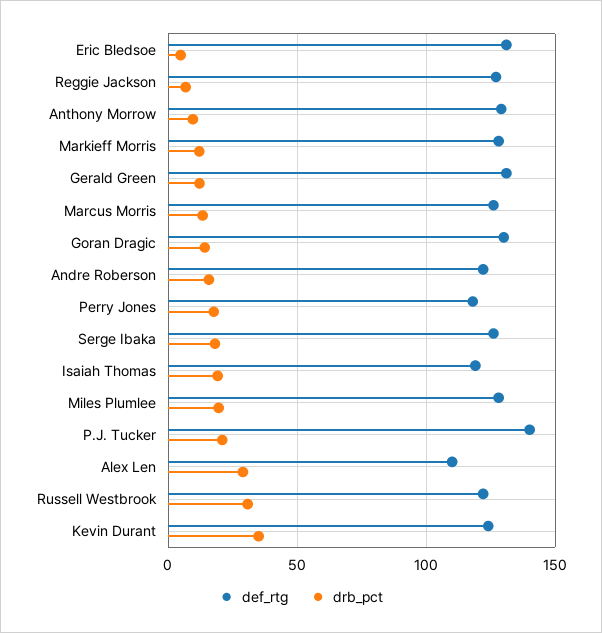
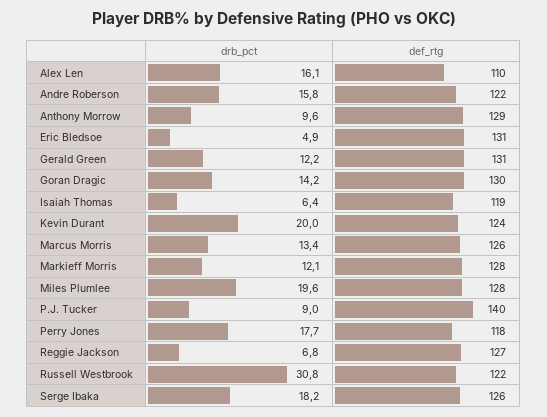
  {
    "def_rtg": {
      "Eric Bledsoe": 131,
      "Reggie Jackson": 127,
      "Anthony Morrow": 129,
      "Markieff Morris": 128,
      "Gerald Green": 131,
      "Marcus Morris": 126,
      "Goran Dragic": 130,
      "Andre Roberson": 122,
      "Perry Jones": 118,
      "Serge Ibaka": 126,
      "Isaiah Thomas": 119,
      "Miles Plumlee": 128,
      "P.J. Tucker": 140,
      "Alex Len": 110,
      "Russell Westbrook": 122,
      "Kevin Durant": 124
    },
    "drb_pct": {
      "Eric Bledsoe": 4.9,
      "Reggie Jackson": 6.8,
      "Anthony Morrow": 9.6,
      "Markieff Morris": 12.1,
      "Gerald Green": 12.2,
      "Marcus Morris": 13.4,
      "Goran Dragic": 14.2,
      "Andre Roberson": 15.8,
      "Perry Jones": 17.7,
      "Serge Ibaka": 18.2,
-     "Isaiah Thomas": 20,
+     "Isaiah Thomas": 6.4,
      "Miles Plumlee": 19.6,
-     "P.J. Tucker": 20,
+     "P.J. Tucker": 9,
-     "Alex Len": 30,
+     "Alex Len": 16.1,
      "Russell Westbrook": 30.8,
-     "Kevin Durant": 35
+     "Kevin Durant": 20
    }
  }

